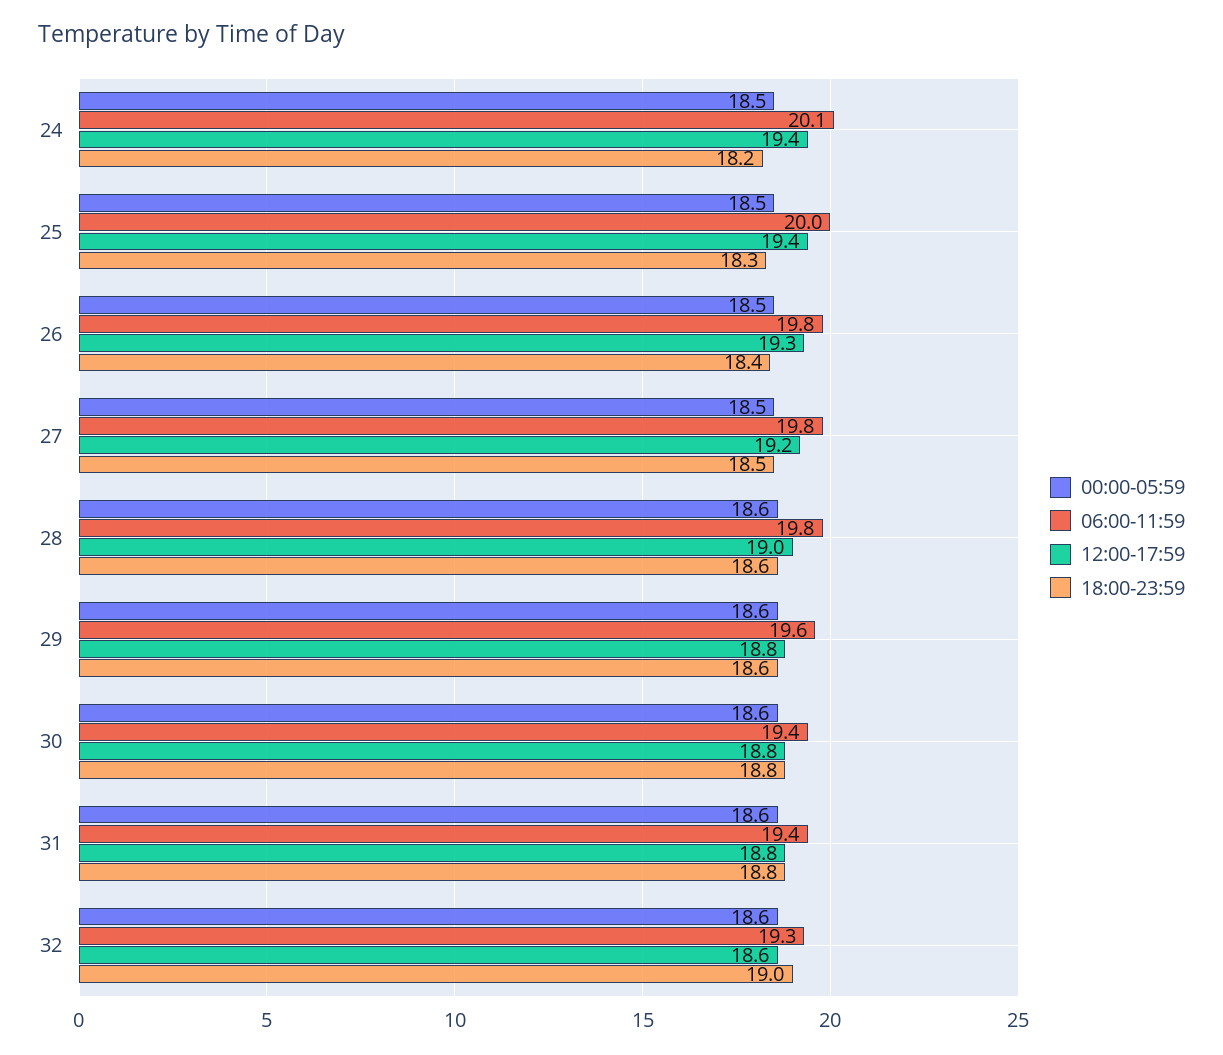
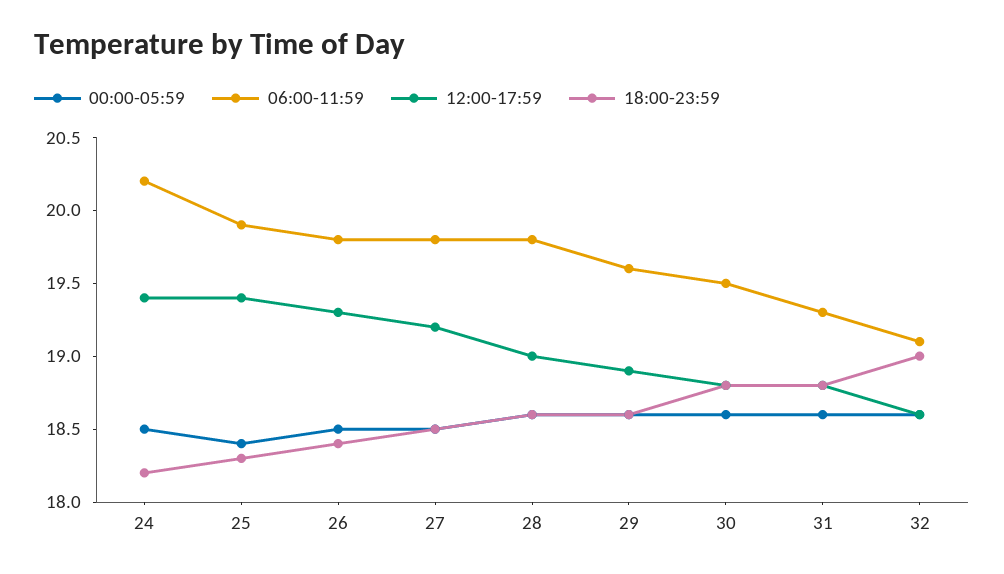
  {
    "00:00-05:59": {
      "24": 18.5,
-     "25": 18.5,
+     "25": 18.4,
      "26": 18.5,
      "27": 18.5,
      "28": 18.6,
      "29": 18.6,
      "30": 18.6,
      "31": 18.6,
      "32": 18.6
    },
    "06:00-11:59": {
-     "24": 20.1,
+     "24": 20.2,
-     "25": 20,
+     "25": 19.9,
      "26": 19.8,
      "27": 19.8,
      "28": 19.8,
      "29": 19.6,
-     "30": 19.4,
+     "30": 19.5,
-     "31": 19.4,
+     "31": 19.3,
-     "32": 19.3
+     "32": 19.1
    },
    "12:00-17:59": {
      "24": 19.4,
      "25": 19.4,
      "26": 19.3,
      "27": 19.2,
      "28": 19,
-     "29": 18.8,
+     "29": 18.9,
      "30": 18.8,
      "31": 18.8,
      "32": 18.6
    },
    "18:00-23:59": {
      "24": 18.2,
      "25": 18.3,
      "26": 18.4,
      "27": 18.5,
      "28": 18.6,
      "29": 18.6,
      "30": 18.8,
      "31": 18.8,
      "32": 19
    }
  }

